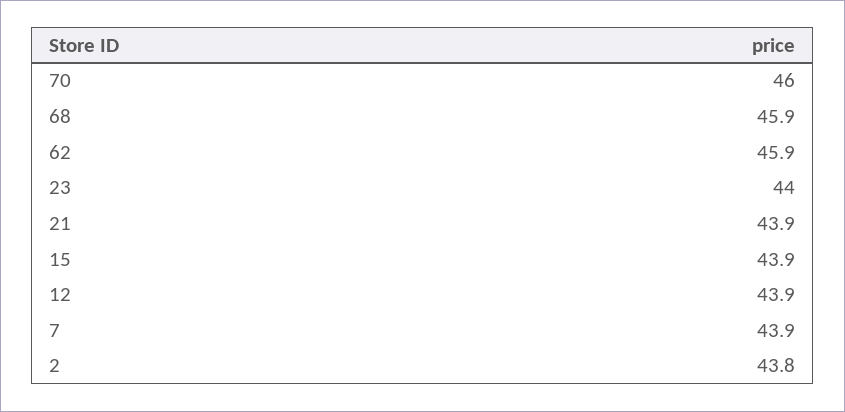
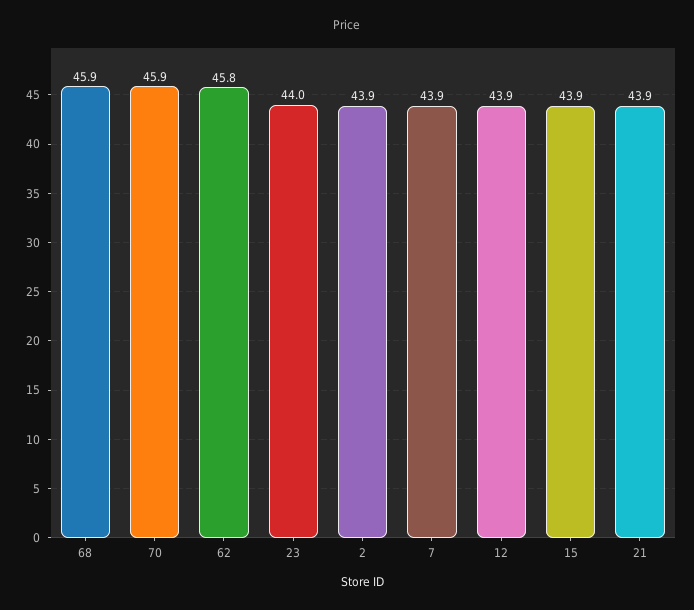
  {
-   "70": 46,
+   "70": 45.9,
    "68": 45.9,
-   "62": 45.9,
+   "62": 45.8,
    "23": 44,
    "21": 43.9,
    "15": 43.9,
    "12": 43.9,
    "7": 43.9,
-   "2": 43.8
+   "2": 43.9
  }

